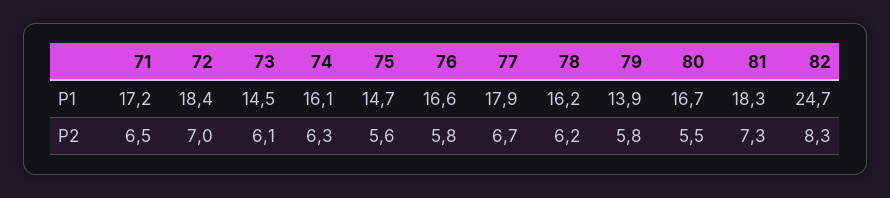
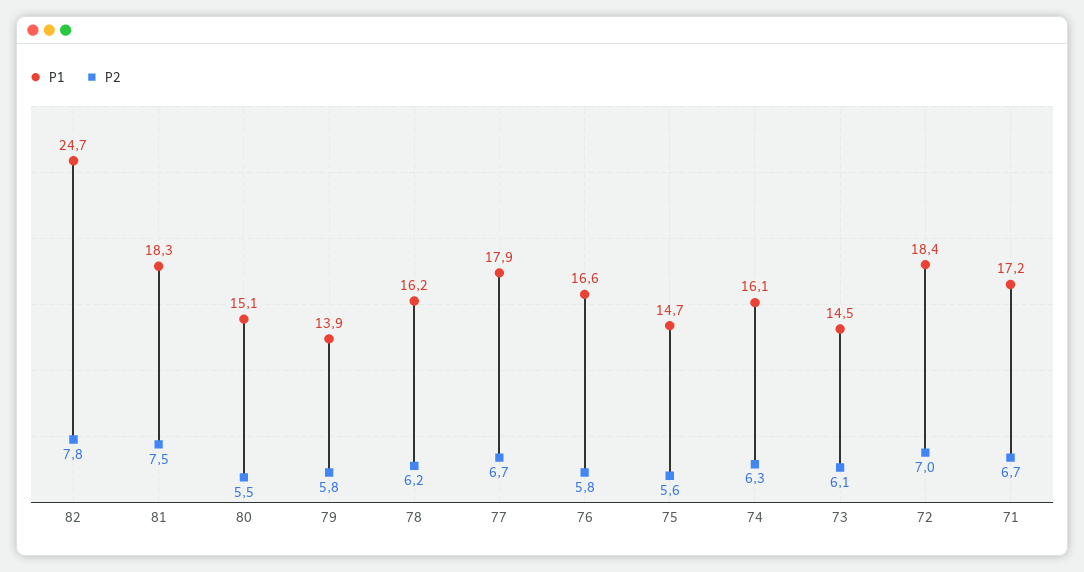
  {
    "P1": {
      "71": 17.2,
      "72": 18.4,
      "73": 14.5,
      "74": 16.1,
      "75": 14.7,
      "76": 16.6,
      "77": 17.9,
      "78": 16.2,
      "79": 13.9,
-     "80": 16.7,
+     "80": 15.1,
      "81": 18.3,
      "82": 24.7
    },
    "P2": {
-     "71": 6.5,
+     "71": 6.7,
      "72": 7,
      "73": 6.1,
      "74": 6.3,
      "75": 5.6,
      "76": 5.8,
      "77": 6.7,
      "78": 6.2,
      "79": 5.8,
      "80": 5.5,
-     "81": 7.3,
+     "81": 7.5,
-     "82": 8.3
+     "82": 7.8
    }
  }

